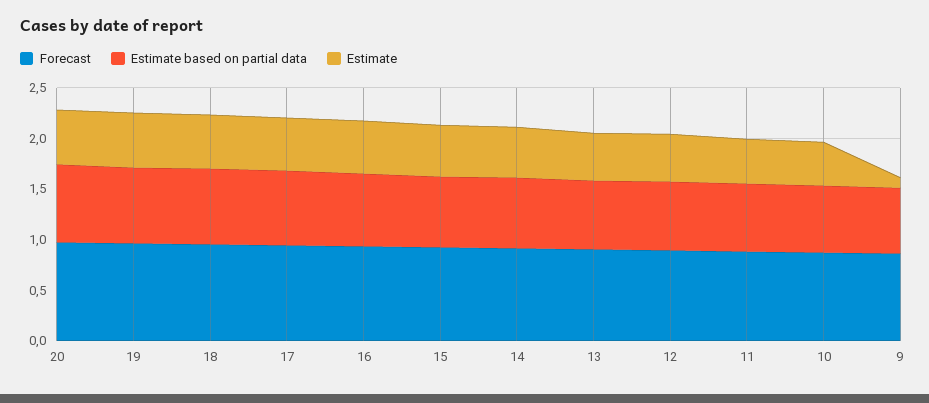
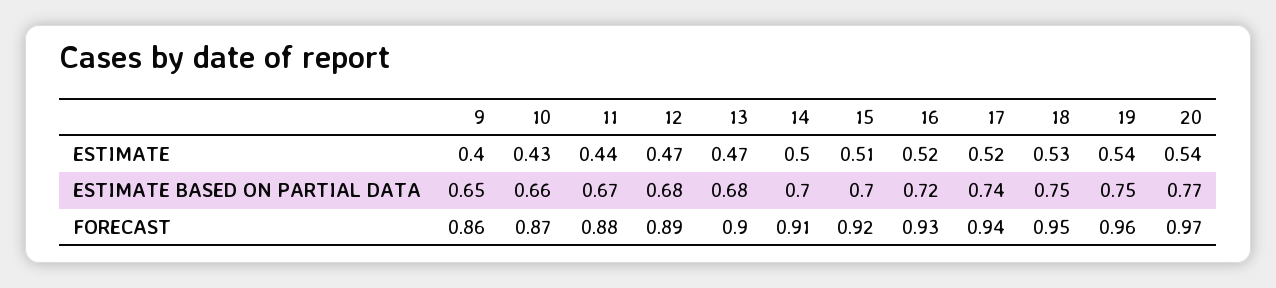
  {
    "Forecast": {
      "20": 0.97,
      "19": 0.96,
      "18": 0.95,
      "17": 0.94,
      "16": 0.93,
      "15": 0.92,
      "14": 0.91,
      "13": 0.9,
      "12": 0.89,
      "11": 0.88,
      "10": 0.87,
      "9": 0.86
    },
    "Estimate based on partial data": {
      "20": 0.77,
      "19": 0.75,
      "18": 0.75,
      "17": 0.74,
      "16": 0.72,
      "15": 0.7,
      "14": 0.7,
      "13": 0.68,
      "12": 0.68,
      "11": 0.67,
      "10": 0.66,
      "9": 0.65
    },
    "Estimate": {
      "20": 0.54,
      "19": 0.54,
      "18": 0.53,
      "17": 0.52,
      "16": 0.52,
      "15": 0.51,
      "14": 0.5,
      "13": 0.47,
      "12": 0.47,
      "11": 0.44,
      "10": 0.43,
-     "9": 0.1
+     "9": 0.4
    }
  }

